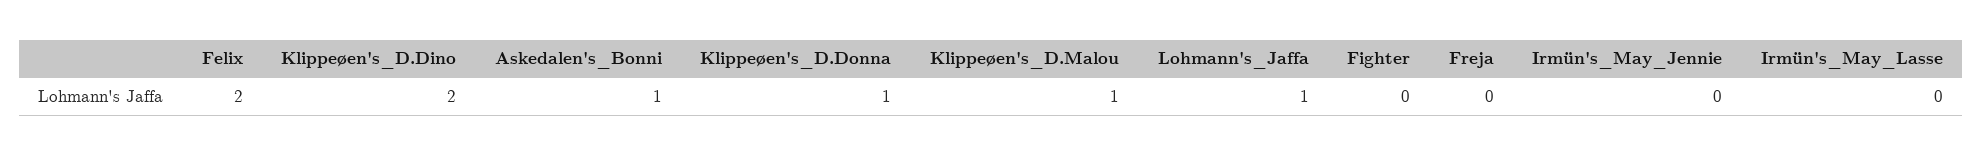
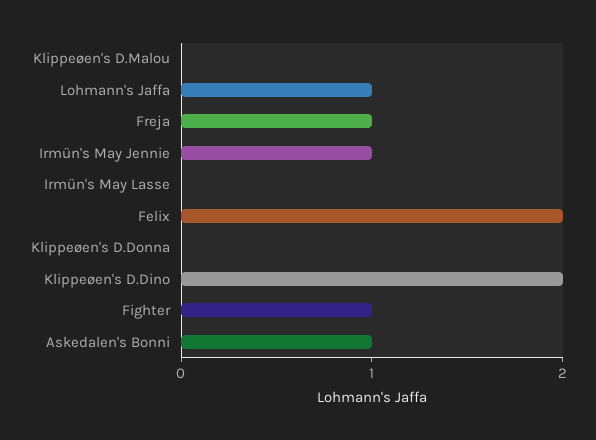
  {
    "Felix": 2,
    "Klippeøen's_D.Dino": 2,
    "Askedalen's_Bonni": 1,
-   "Klippeøen's_D.Donna": 1,
+   "Klippeøen's_D.Donna": 0,
-   "Klippeøen's_D.Malou": 1,
+   "Klippeøen's_D.Malou": 0,
    "Lohmann's_Jaffa": 1,
-   "Fighter": 0,
+   "Fighter": 1,
-   "Freja": 0,
+   "Freja": 1,
-   "Irmün's_May_Jennie": 0,
+   "Irmün's_May_Jennie": 1,
    "Irmün's_May_Lasse": 0
  }

